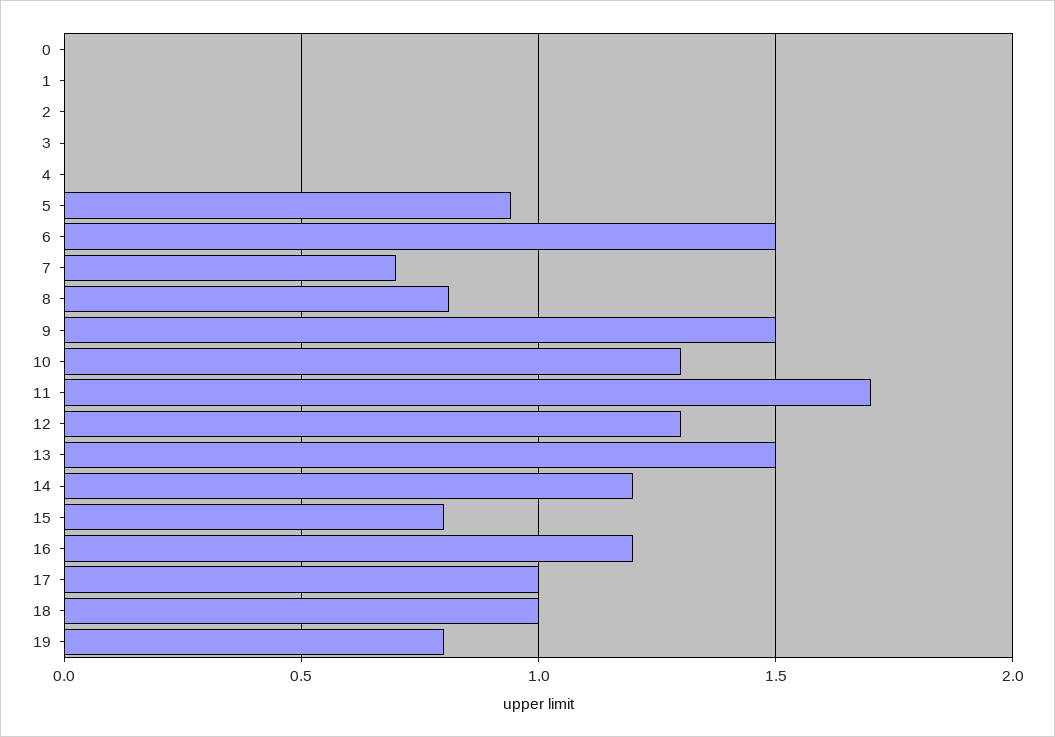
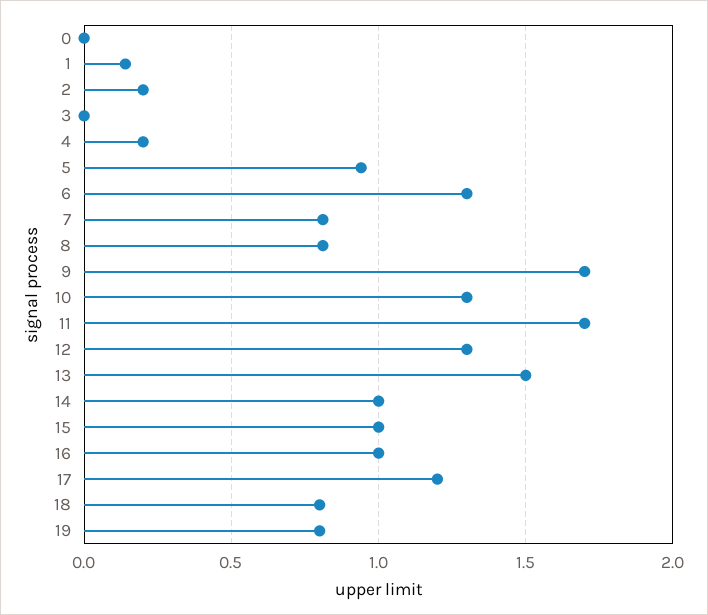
  {
    "0": 0,
-   "1": 0,
+   "1": 0.15,
-   "2": 0,
+   "2": 0.2,
    "3": 0,
-   "4": 0,
+   "4": 0.2,
    "5": 0.95,
-   "6": 1.5,
+   "6": 1.3,
-   "7": 0.7,
+   "7": 0.8,
    "8": 0.8,
-   "9": 1.5,
+   "9": 1.7,
    "10": 1.3,
    "11": 1.7,
    "12": 1.3,
    "13": 1.5,
-   "14": 1.2,
+   "14": 1,
-   "15": 0.8,
+   "15": 1,
-   "16": 1.2,
+   "16": 1,
-   "17": 1,
+   "17": 1.2,
-   "18": 1,
+   "18": 0.8,
    "19": 0.8
  }

